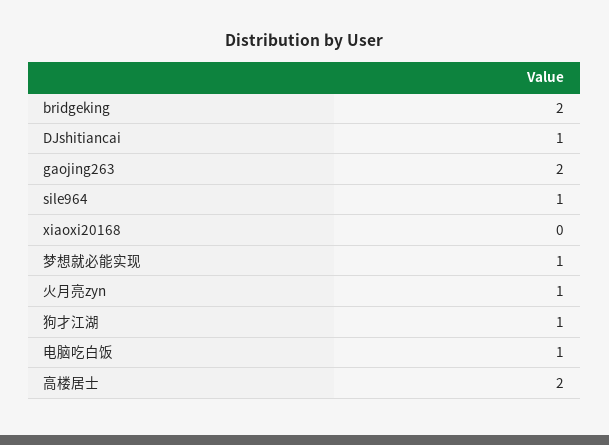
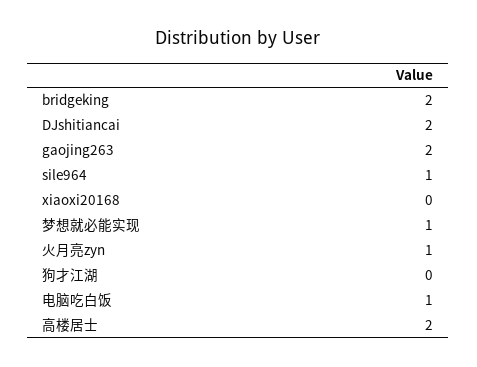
  {
    "bridgeking": 2,
-   "DJshitiancai": 1,
+   "DJshitiancai": 2,
    "gaojing263": 2,
    "sile964": 1,
    "xiaoxi20168": 0,
    "梦想就必能实现": 1,
    "火月亮zyn": 1,
-   "狗才江湖": 1,
+   "狗才江湖": 0,
    "电脑吃白饭": 1,
    "高楼居士": 2
  }

